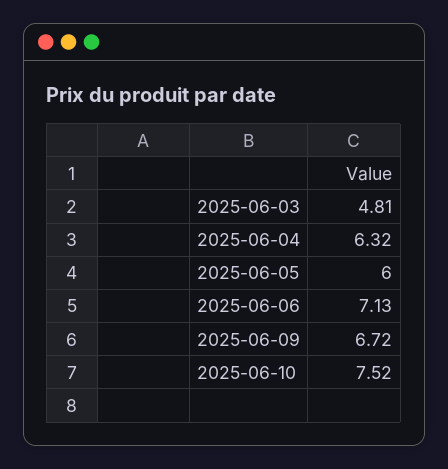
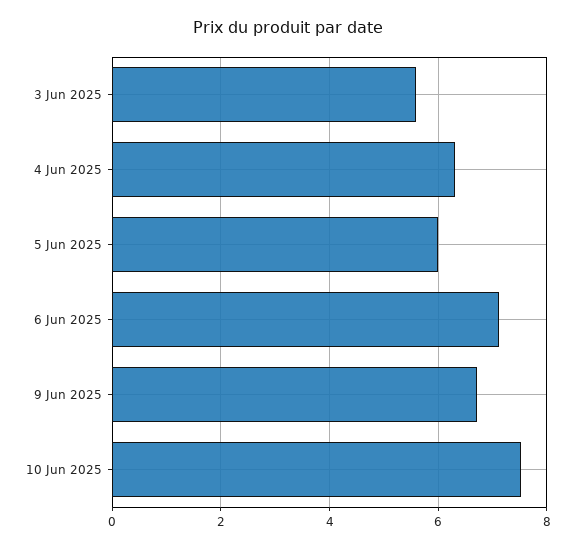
  {
-   "2025-06-03": 4.81,
+   "2025-06-03": 5.6,
    "2025-06-04": 6.32,
    "2025-06-05": 6,
    "2025-06-06": 7.13,
    "2025-06-09": 6.72,
    "2025-06-10": 7.52
  }

